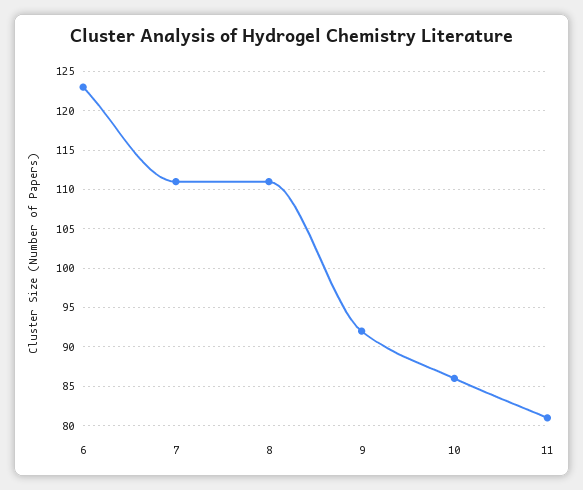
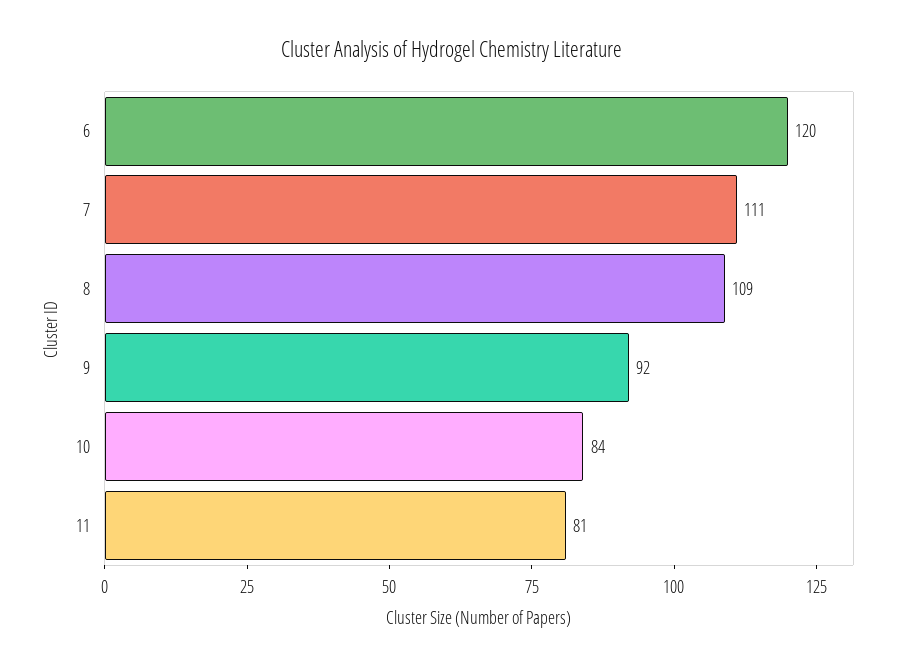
  {
-   "6": 123,
+   "6": 120,
    "7": 111,
-   "8": 111,
+   "8": 109,
    "9": 92,
-   "10": 86,
+   "10": 84,
    "11": 81
  }

